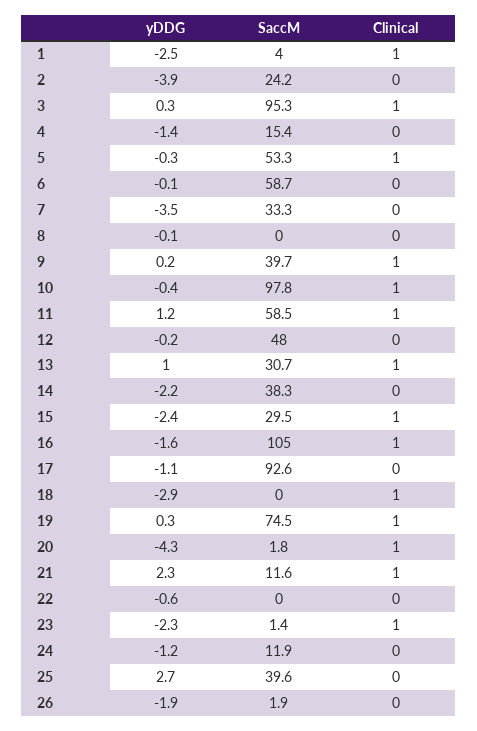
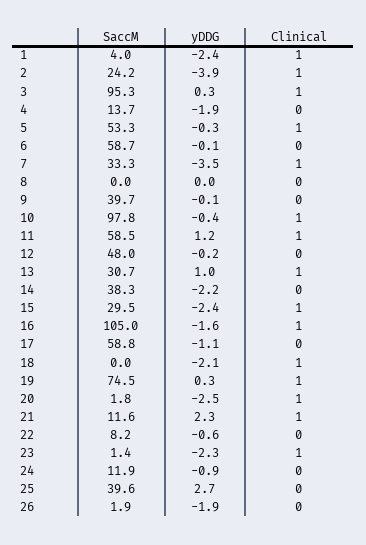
  {
    "yDDG": {
-     "1": -2.5,
+     "1": -2.4,
      "2": -3.9,
      "3": 0.3,
-     "4": -1.4,
+     "4": -1.9,
      "5": -0.3,
      "6": -0.1,
      "7": -3.5,
-     "8": -0.1,
+     "8": 0,
-     "9": 0.2,
+     "9": -0.1,
      "10": -0.4,
      "11": 1.2,
      "12": -0.2,
      "13": 1,
      "14": -2.2,
      "15": -2.4,
      "16": -1.6,
      "17": -1.1,
-     "18": -2.9,
+     "18": -2.1,
      "19": 0.3,
-     "20": -4.3,
+     "20": -2.5,
      "21": 2.3,
      "22": -0.6,
      "23": -2.3,
-     "24": -1.2,
+     "24": -0.9,
      "25": 2.7,
      "26": -1.9
    },
    "SaccM": {
      "1": 4,
      "2": 24.2,
      "3": 95.3,
-     "4": 15.4,
+     "4": 13.7,
      "5": 53.3,
      "6": 58.7,
      "7": 33.3,
      "8": 0,
      "9": 39.7,
      "10": 97.8,
      "11": 58.5,
      "12": 48,
      "13": 30.7,
      "14": 38.3,
      "15": 29.5,
      "16": 105,
-     "17": 92.6,
+     "17": 58.8,
      "18": 0,
      "19": 74.5,
      "20": 1.8,
      "21": 11.6,
-     "22": 0,
+     "22": 8.2,
      "23": 1.4,
      "24": 11.9,
      "25": 39.6,
      "26": 1.9
    },
    "Clinical": {
      "1": 1,
-     "2": 0,
+     "2": 1,
      "3": 1,
      "4": 0,
      "5": 1,
      "6": 0,
-     "7": 0,
+     "7": 1,
      "8": 0,
-     "9": 1,
+     "9": 0,
      "10": 1,
      "11": 1,
      "12": 0,
      "13": 1,
      "14": 0,
      "15": 1,
      "16": 1,
      "17": 0,
      "18": 1,
      "19": 1,
      "20": 1,
      "21": 1,
      "22": 0,
      "23": 1,
      "24": 0,
      "25": 0,
      "26": 0
    }
  }

